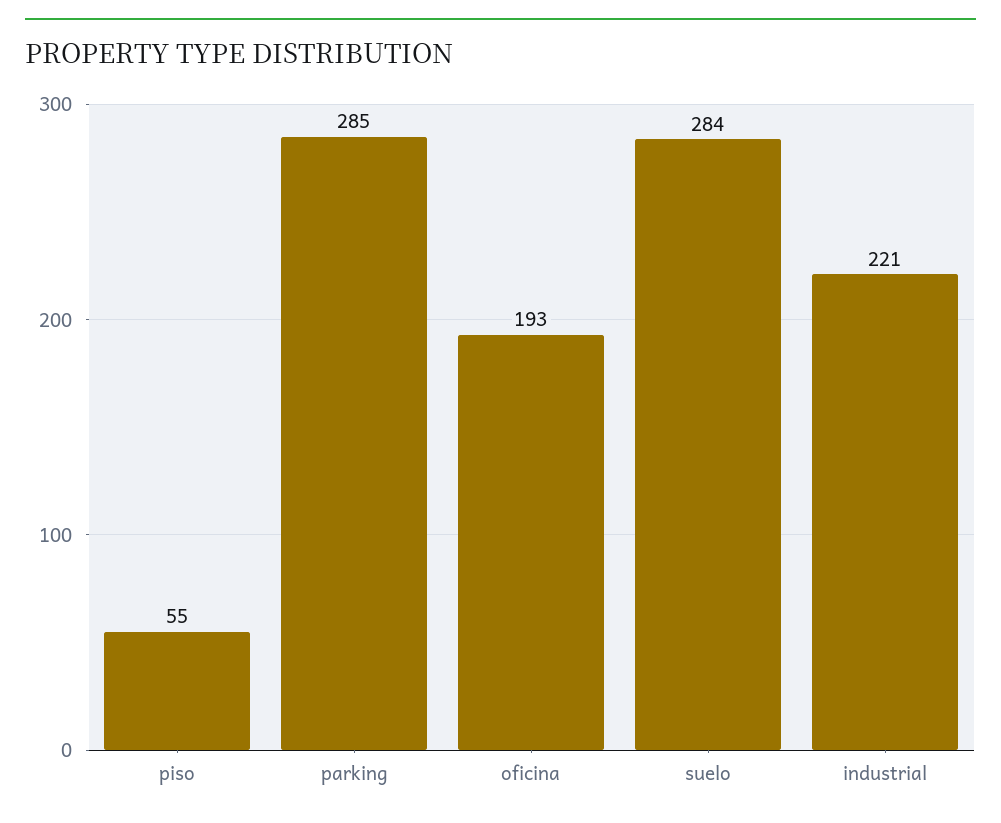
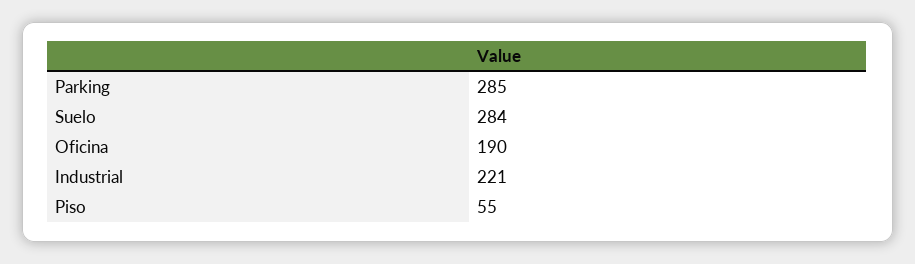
  {
    "piso": 55,
    "parking": 285,
-   "oficina": 193,
+   "oficina": 190,
    "suelo": 284,
    "industrial": 221
  }

